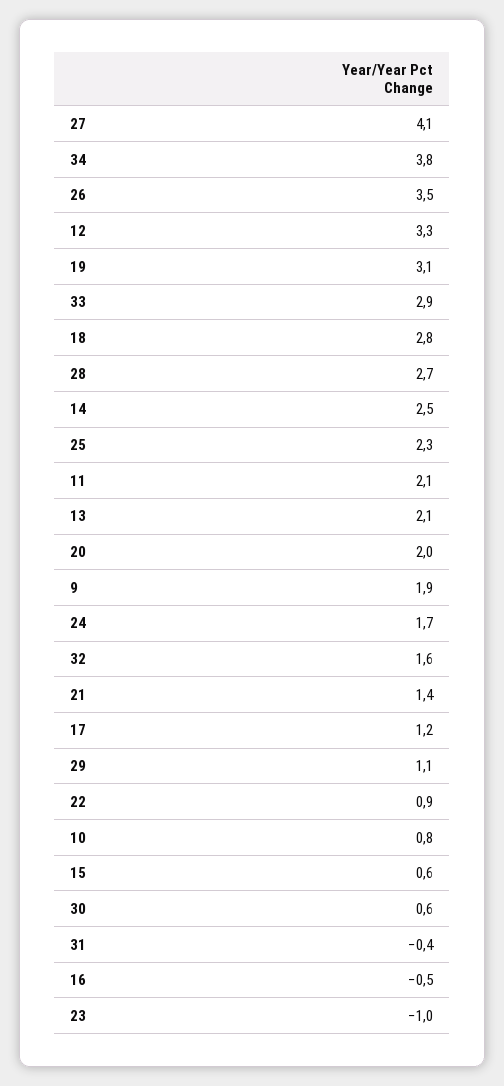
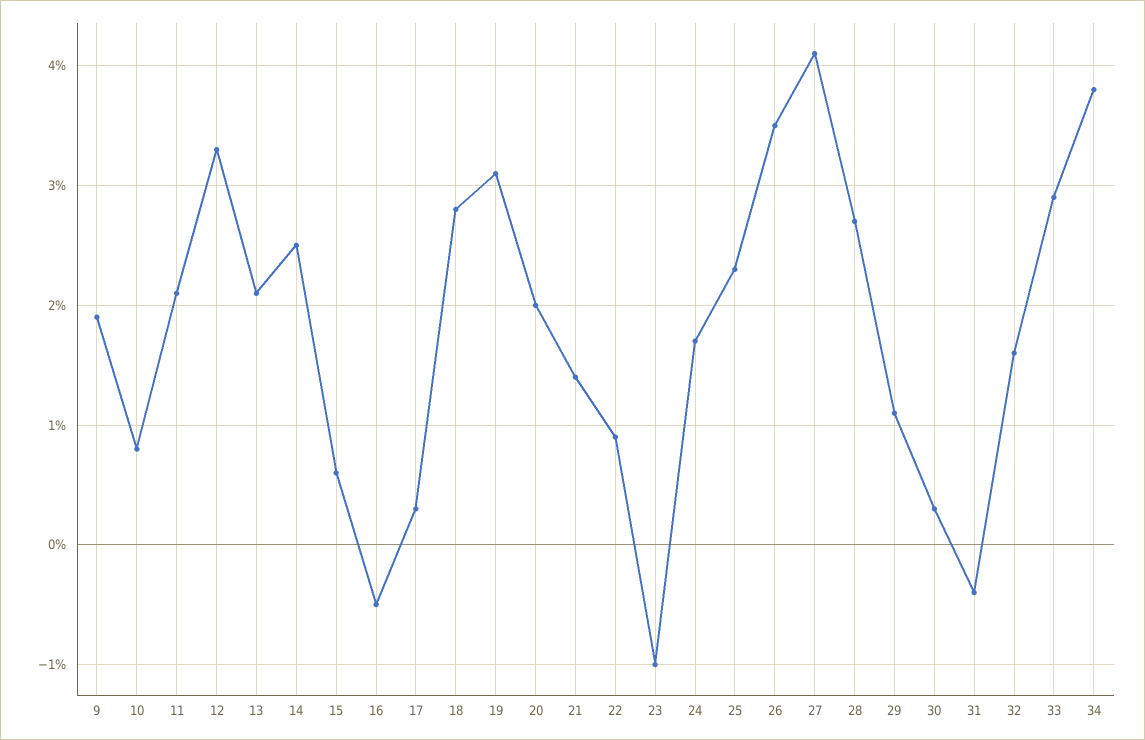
  {
    "27": 4.1,
    "34": 3.8,
    "26": 3.5,
    "12": 3.3,
    "19": 3.1,
    "33": 2.9,
    "18": 2.8,
    "28": 2.7,
    "14": 2.5,
    "25": 2.3,
    "11": 2.1,
    "13": 2.1,
    "20": 2,
    "9": 1.9,
    "24": 1.7,
    "32": 1.6,
    "21": 1.4,
-   "17": 1.2,
+   "17": 0.3,
    "29": 1.1,
    "22": 0.9,
    "10": 0.8,
    "15": 0.6,
-   "30": 0.6,
+   "30": 0.3,
    "31": -0.4,
    "16": -0.5,
    "23": -1
  }

